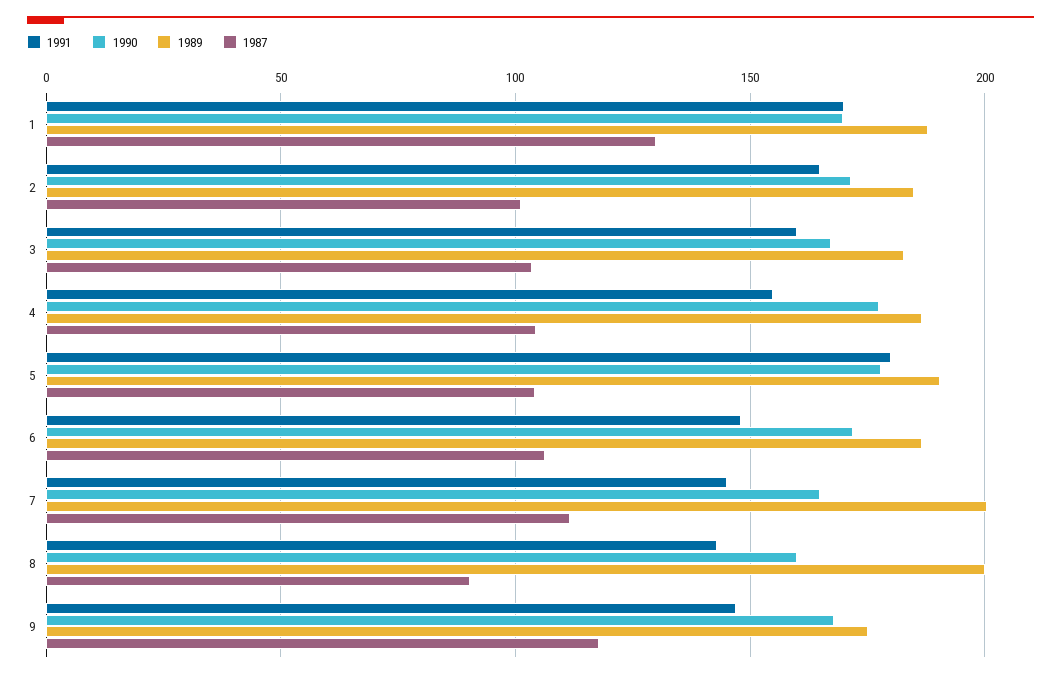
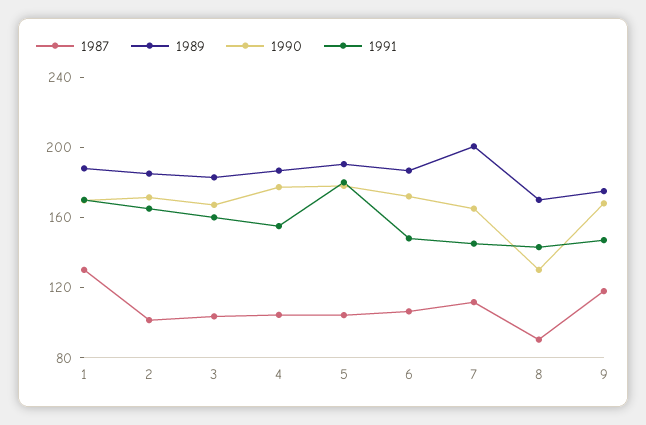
  {
    "1991": {
      "1": 170,
      "2": 165,
      "3": 160,
      "4": 155,
      "5": 180,
      "6": 150,
      "7": 145,
      "8": 145,
      "9": 145
    },
    "1990": {
      "1": 170,
      "2": 170,
      "3": 165,
      "4": 175,
      "5": 180,
      "6": 170,
      "7": 165,
-     "8": 160,
+     "8": 130,
      "9": 170
    },
    "1989": {
      "1": 190,
      "2": 185,
      "3": 185,
      "4": 185,
      "5": 190,
      "6": 185,
      "7": 200,
-     "8": 200,
+     "8": 170,
      "9": 175
    },
    "1987": {
      "1": 130,
      "2": 100,
      "3": 105,
      "4": 105,
      "5": 105,
      "6": 105,
      "7": 110,
      "8": 90,
      "9": 120
    }
  }

